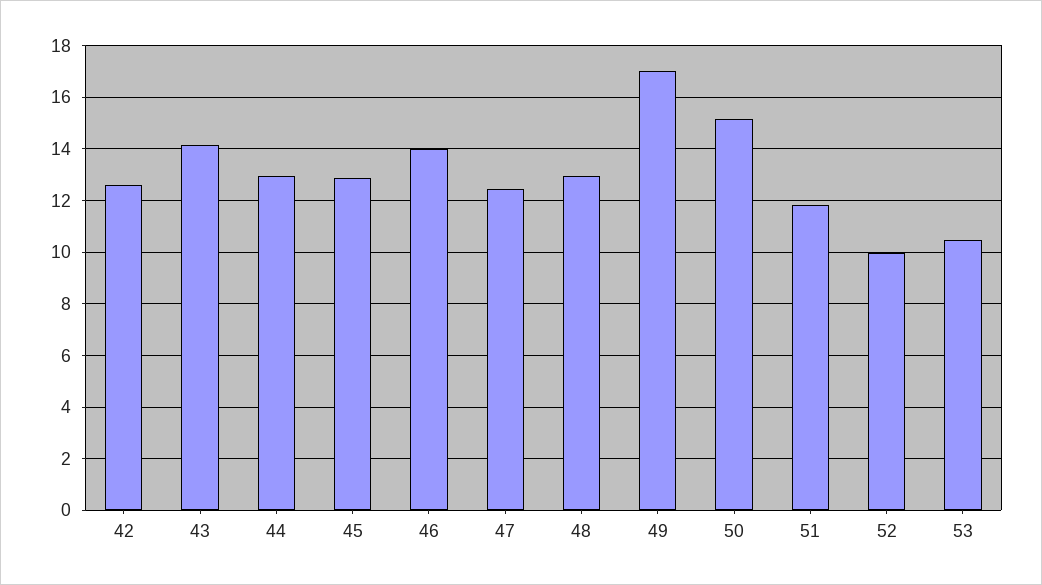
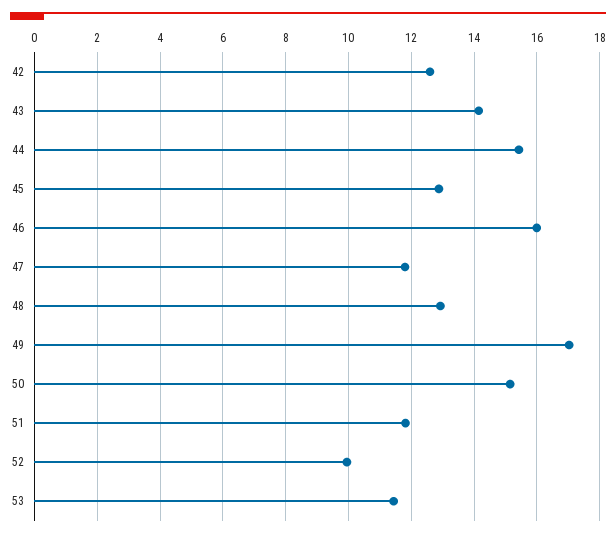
  {
    "42": 12.6,
    "43": 14.2,
-   "44": 13,
+   "44": 15.4,
    "45": 12.8,
-   "46": 14,
+   "46": 16,
-   "47": 12.5,
+   "47": 11.8,
    "48": 13,
    "49": 17,
    "50": 15.2,
    "51": 11.8,
    "52": 10,
-   "53": 10.5
+   "53": 11.4
  }

